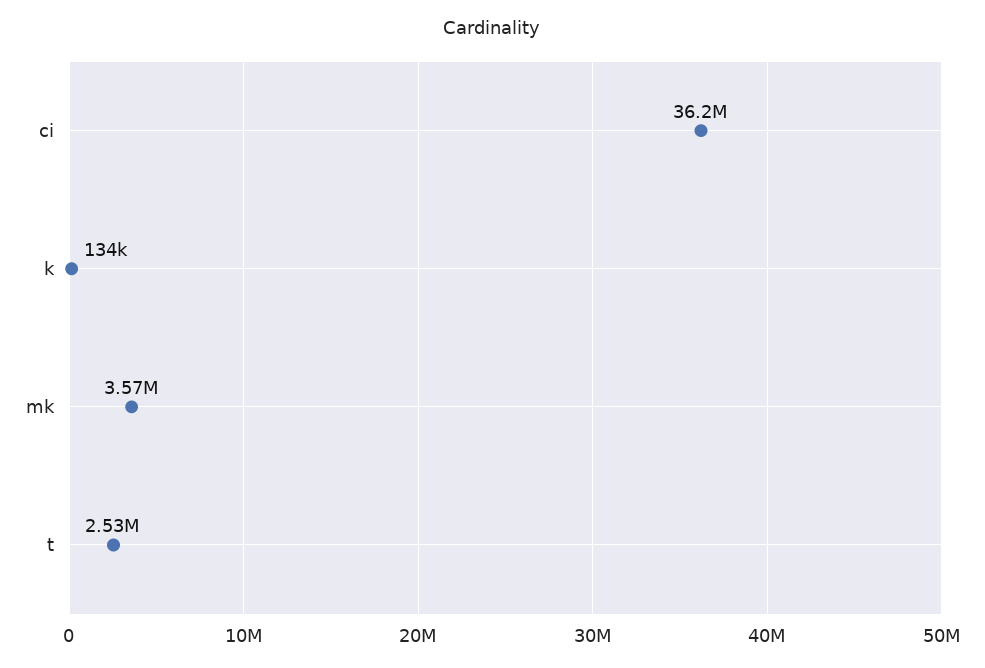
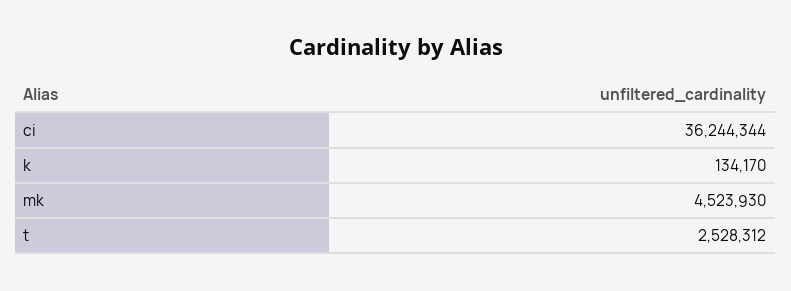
  {
    "ci": 36244344,
    "k": 134170,
-   "mk": 3570000,
+   "mk": 4523930,
    "t": 2528312
  }

